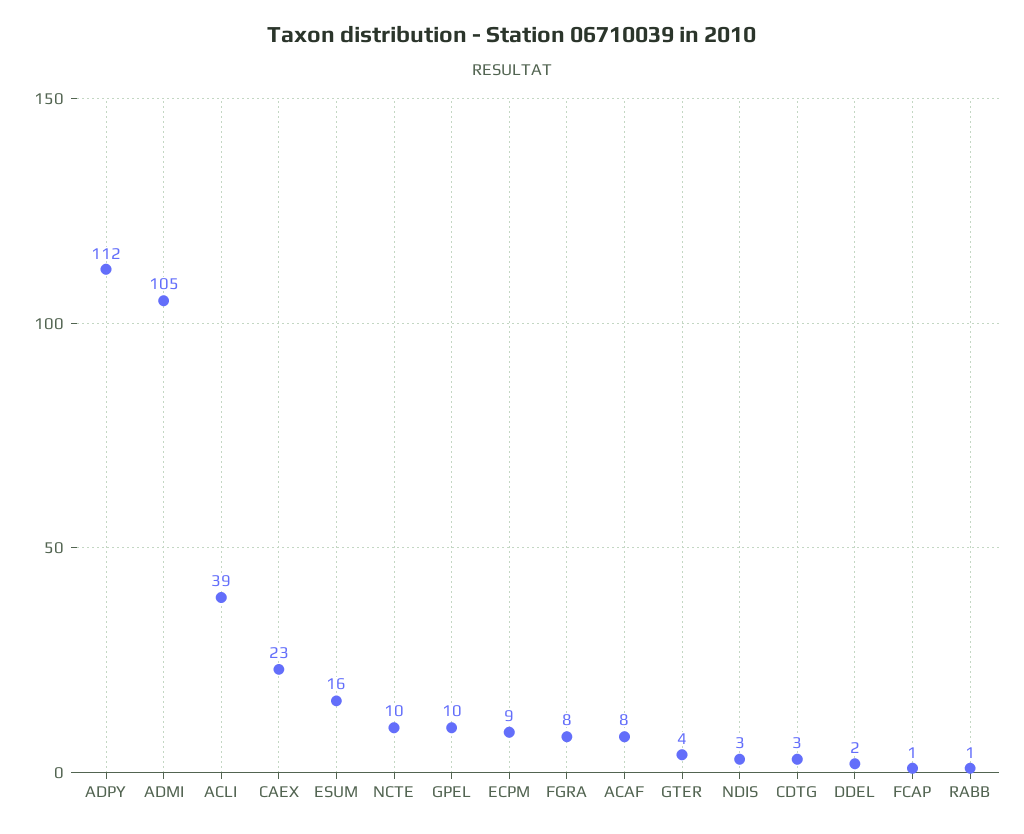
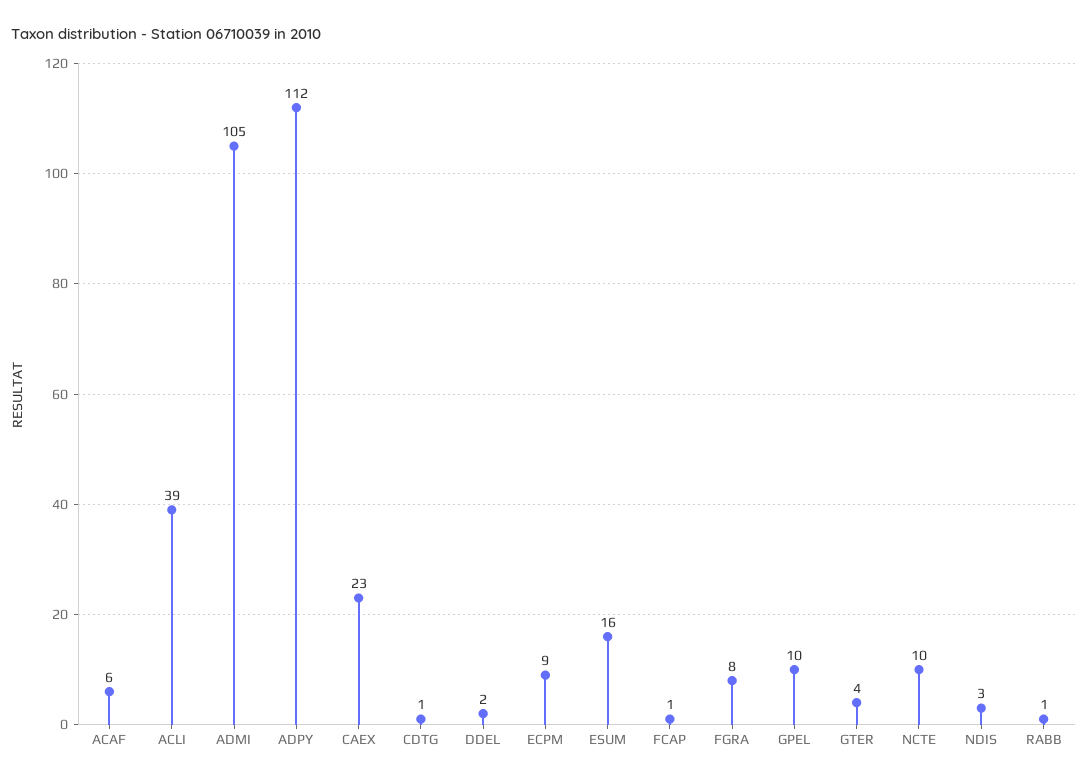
  {
    "ADPY": 112,
    "ADMI": 105,
    "ACLI": 39,
    "CAEX": 23,
    "ESUM": 16,
    "NCTE": 10,
    "GPEL": 10,
    "ECPM": 9,
    "FGRA": 8,
-   "ACAF": 8,
+   "ACAF": 6,
    "GTER": 4,
    "NDIS": 3,
-   "CDTG": 3,
+   "CDTG": 1,
    "DDEL": 2,
    "FCAP": 1,
    "RABB": 1
  }

